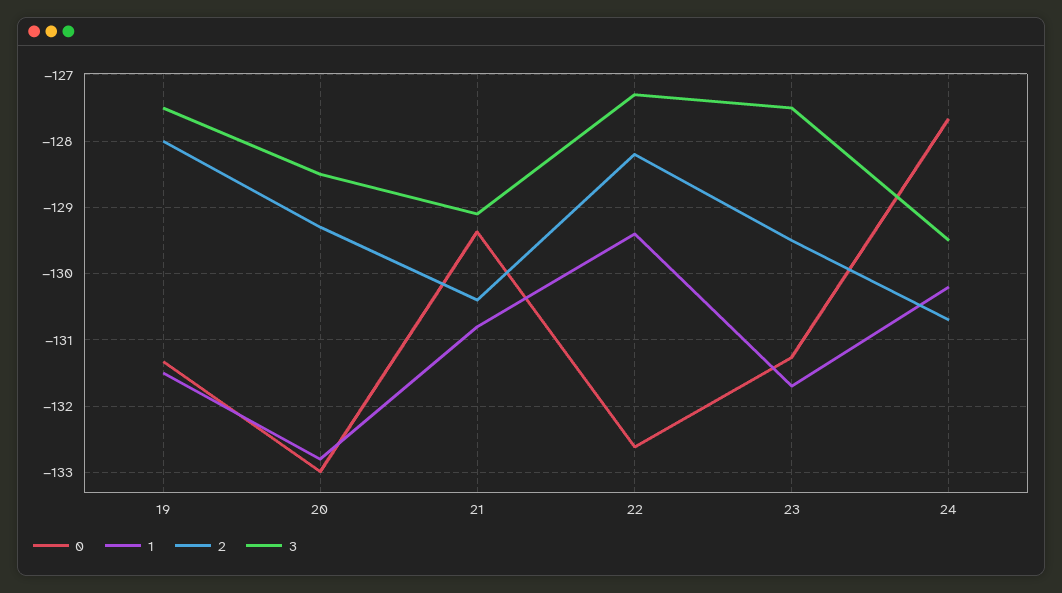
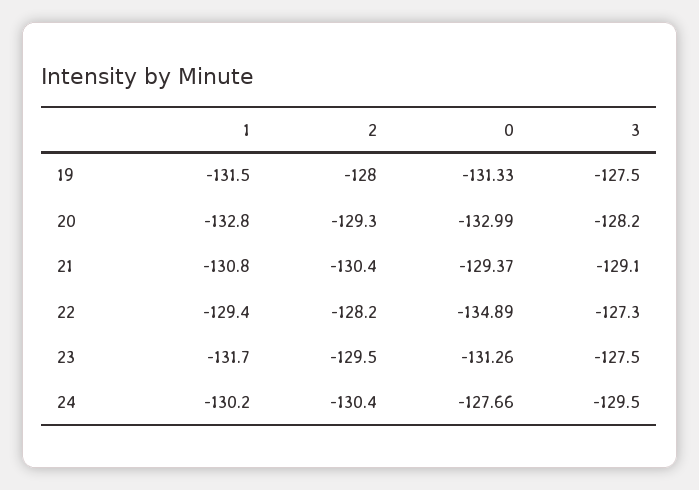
  {
    "0": {
      "19": -131.33,
      "20": -132.99,
      "21": -129.37,
-     "22": -132.6,
+     "22": -134.89,
      "23": -131.26,
      "24": -127.66
    },
    "1": {
      "19": -131.5,
      "20": -132.8,
      "21": -130.8,
      "22": -129.4,
      "23": -131.7,
      "24": -130.2
    },
    "2": {
      "19": -128,
      "20": -129.3,
      "21": -130.4,
      "22": -128.2,
      "23": -129.5,
-     "24": -130.7
+     "24": -130.4
    },
    "3": {
      "19": -127.5,
-     "20": -128.5,
+     "20": -128.2,
      "21": -129.1,
      "22": -127.3,
      "23": -127.5,
      "24": -129.5
    }
  }

